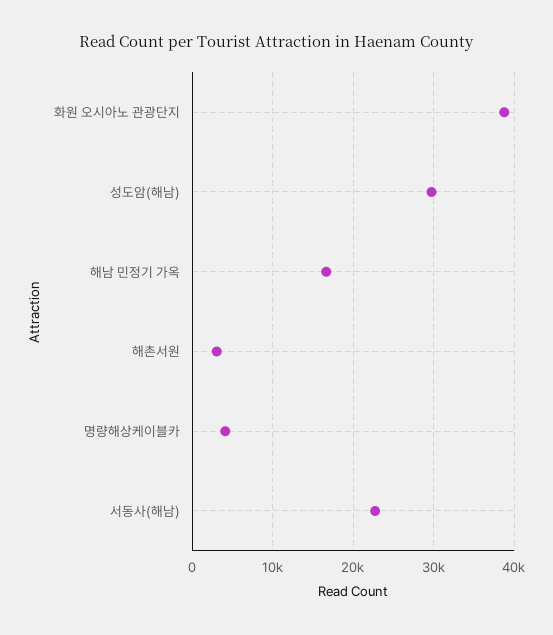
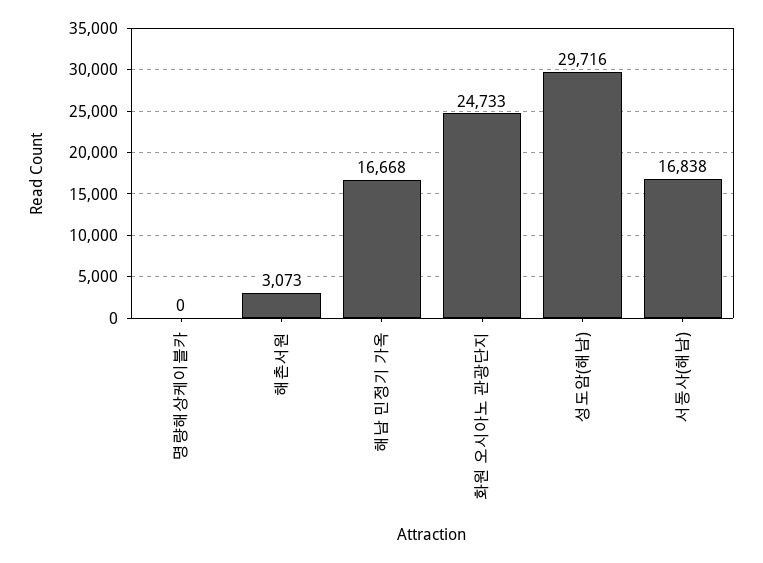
  {
-   "화원 오시아노 관광단지": 39000,
+   "화원 오시아노 관광단지": 24733,
    "성도암(해남)": 29716,
    "해남 민정기 가옥": 16668,
    "해촌서원": 3073,
-   "명량해상케이블카": 4000,
+   "명량해상케이블카": 0,
-   "서동사(해남)": 23000
+   "서동사(해남)": 16838
  }

